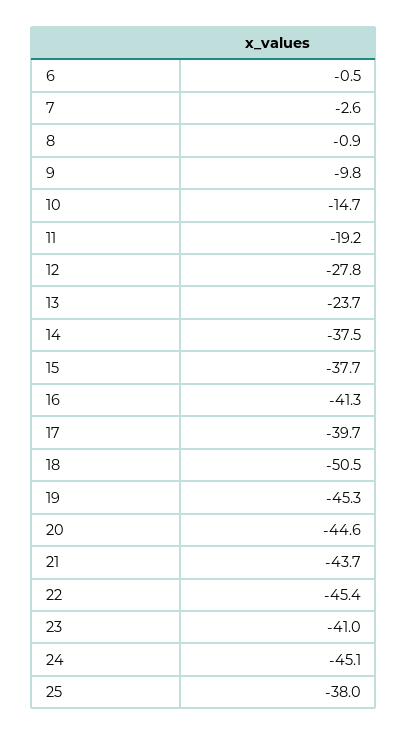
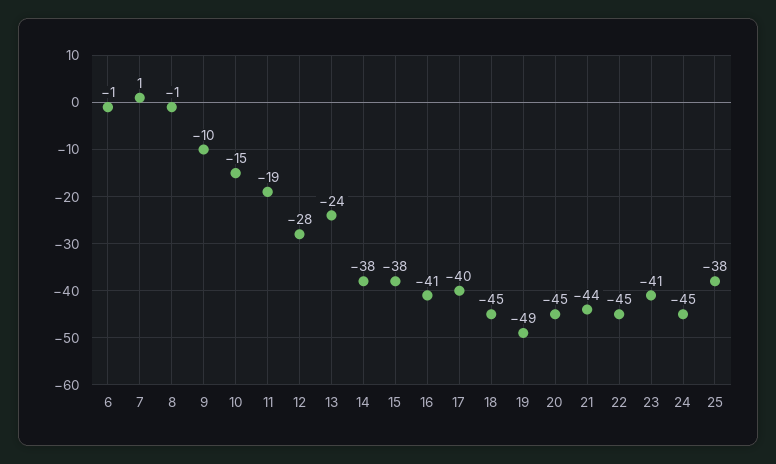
  {
    "6": -0.5,
-   "7": -2.6,
+   "7": 1,
    "8": -0.9,
    "9": -9.8,
    "10": -14.7,
    "11": -19.2,
    "12": -27.8,
    "13": -23.7,
    "14": -37.5,
    "15": -37.7,
    "16": -41.3,
    "17": -39.7,
-   "18": -50.5,
+   "18": -45,
-   "19": -45.3,
+   "19": -49,
    "20": -44.6,
    "21": -43.7,
    "22": -45.4,
    "23": -41,
    "24": -45.1,
    "25": -38
  }

